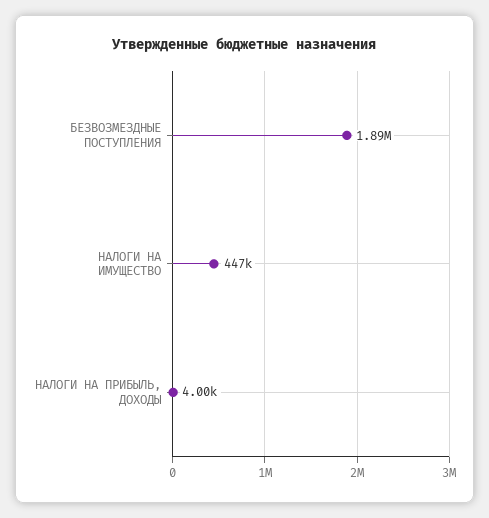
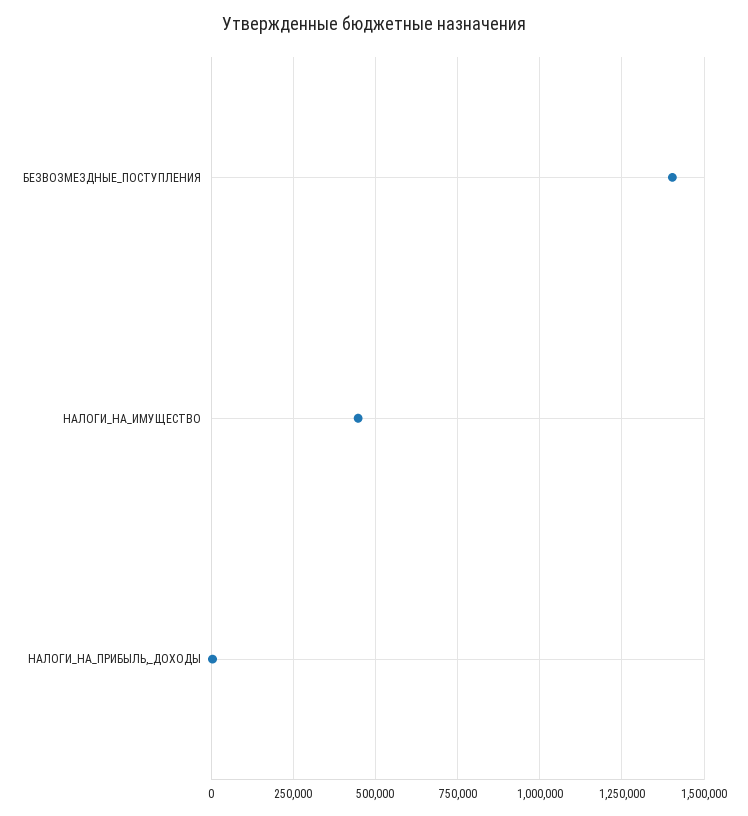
  {
-   "БЕЗВОЗМЕЗДНЫЕ ПОСТУПЛЕНИЯ": 1890000,
+   "БЕЗВОЗМЕЗДНЫЕ ПОСТУПЛЕНИЯ": 1400000,
    "НАЛОГИ НА ИМУЩЕСТВО": 447000,
    "НАЛОГИ НА ПРИБЫЛЬ, ДОХОДЫ": 4000
  }

